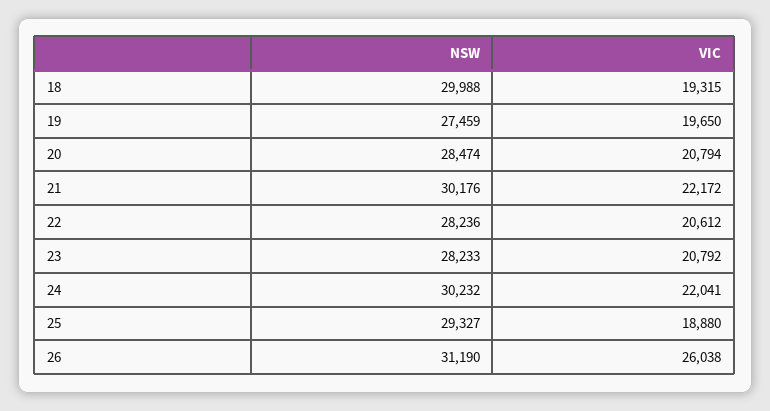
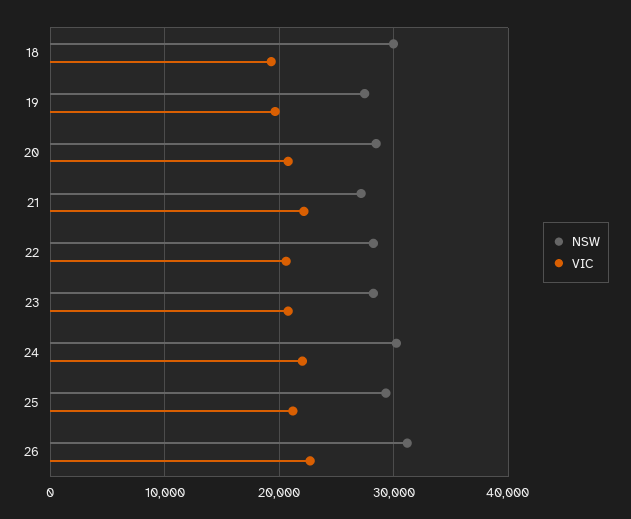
  {
    "NSW": {
      "18": 29988,
      "19": 27459,
      "20": 28474,
-     "21": 30176,
+     "21": 27000,
      "22": 28236,
      "23": 28233,
      "24": 30232,
      "25": 29327,
      "26": 31190
    },
    "VIC": {
      "18": 19315,
      "19": 19650,
      "20": 20794,
      "21": 22172,
      "22": 20612,
      "23": 20792,
      "24": 22041,
-     "25": 18880,
+     "25": 21000,
-     "26": 26038
+     "26": 23000
    }
  }

